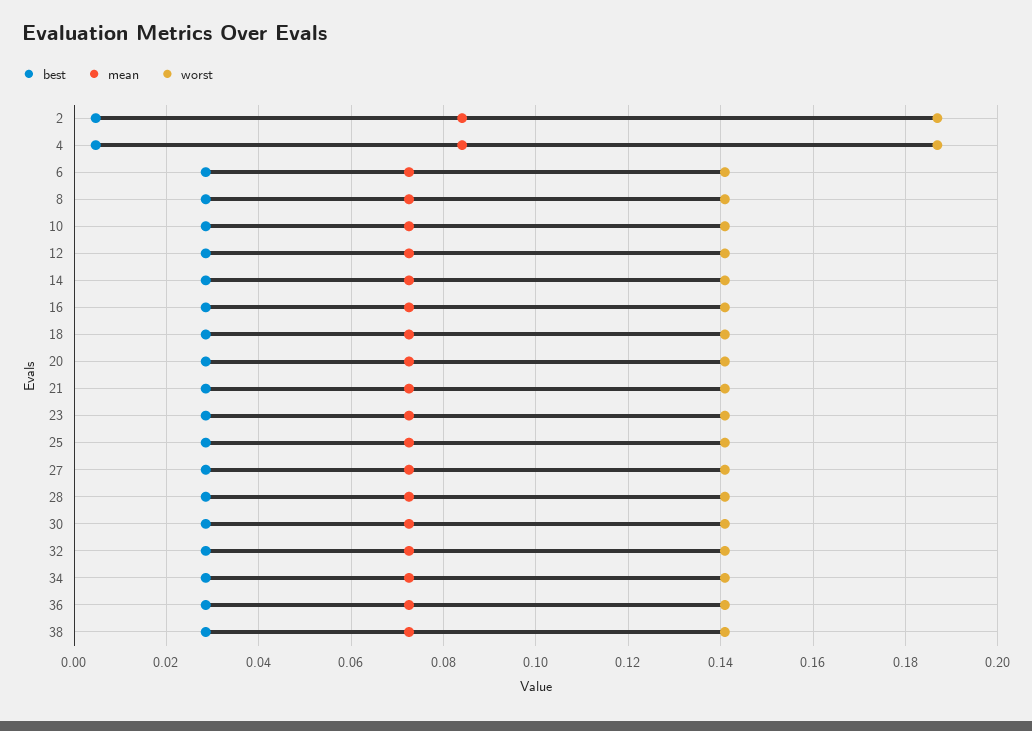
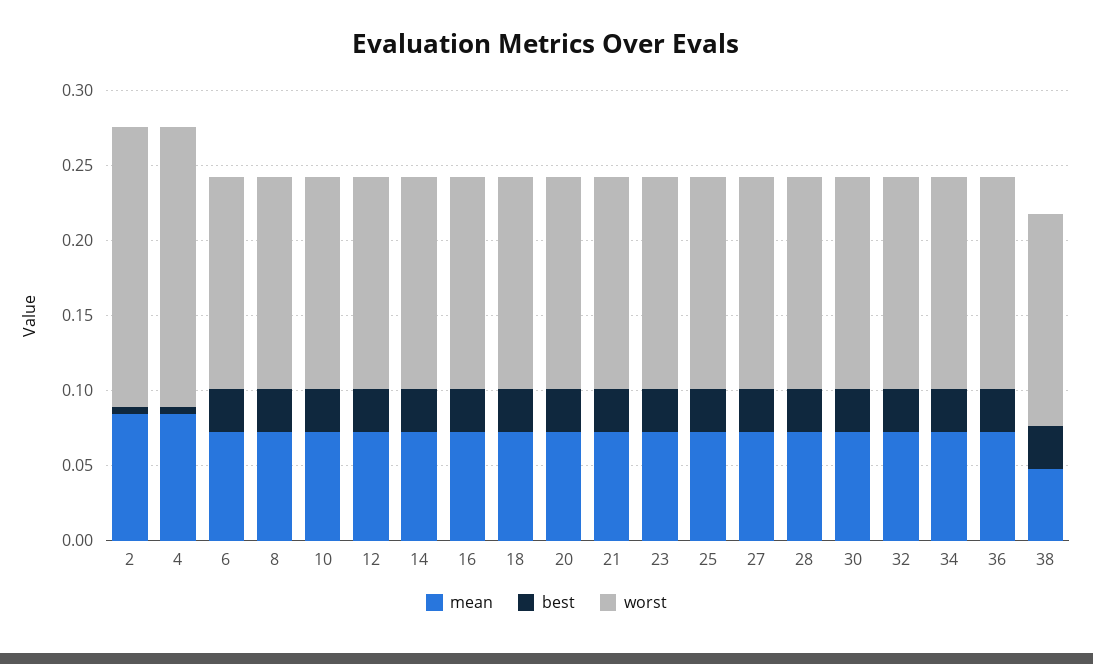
  {
    "best": {
      "2": 0.004,
      "4": 0.004,
      "6": 0.028,
      "8": 0.028,
      "10": 0.028,
      "12": 0.028,
      "14": 0.028,
      "16": 0.028,
      "18": 0.028,
      "20": 0.028,
      "21": 0.028,
      "23": 0.028,
      "25": 0.028,
      "27": 0.028,
      "28": 0.028,
      "30": 0.028,
      "32": 0.028,
      "34": 0.028,
      "36": 0.028,
      "38": 0.028
    },
    "mean": {
      "2": 0.084,
      "4": 0.084,
      "6": 0.072,
      "8": 0.072,
      "10": 0.072,
      "12": 0.072,
      "14": 0.072,
      "16": 0.072,
      "18": 0.072,
      "20": 0.072,
      "21": 0.072,
      "23": 0.072,
      "25": 0.072,
      "27": 0.072,
      "28": 0.072,
      "30": 0.072,
      "32": 0.072,
      "34": 0.072,
      "36": 0.072,
-     "38": 0.072
+     "38": 0.05
    },
    "worst": {
      "2": 0.186,
      "4": 0.186,
      "6": 0.14,
      "8": 0.14,
      "10": 0.14,
      "12": 0.14,
      "14": 0.14,
      "16": 0.14,
      "18": 0.14,
      "20": 0.14,
      "21": 0.14,
      "23": 0.14,
      "25": 0.14,
      "27": 0.14,
      "28": 0.14,
      "30": 0.14,
      "32": 0.14,
      "34": 0.14,
      "36": 0.14,
      "38": 0.14
    }
  }

